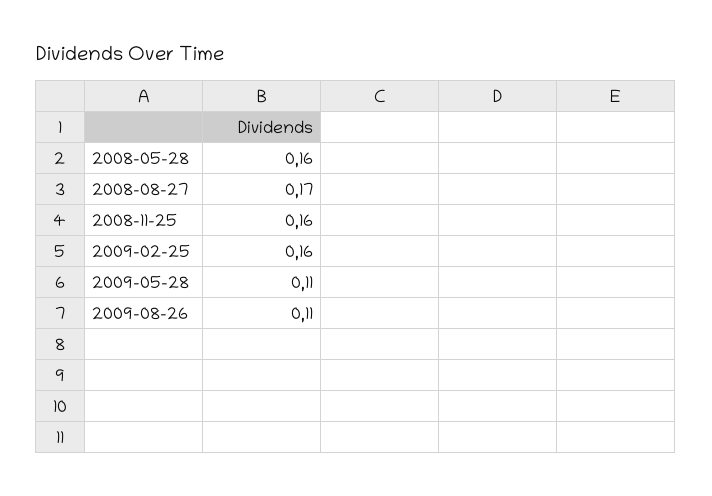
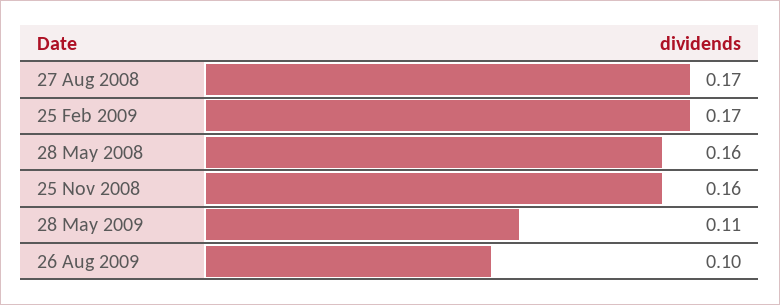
  {
    "2008-05-28": 0.16,
    "2008-08-27": 0.17,
    "2008-11-25": 0.16,
-   "2009-02-25": 0.16,
+   "2009-02-25": 0.17,
    "2009-05-28": 0.11,
-   "2009-08-26": 0.11
+   "2009-08-26": 0.1
  }

